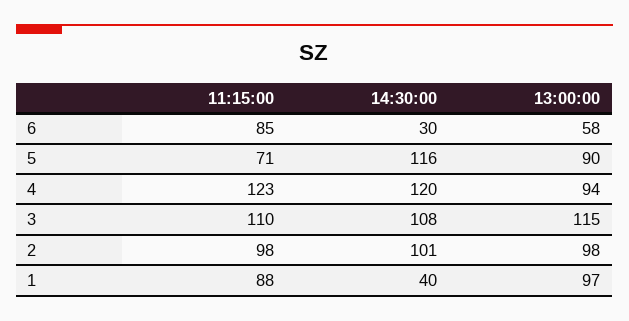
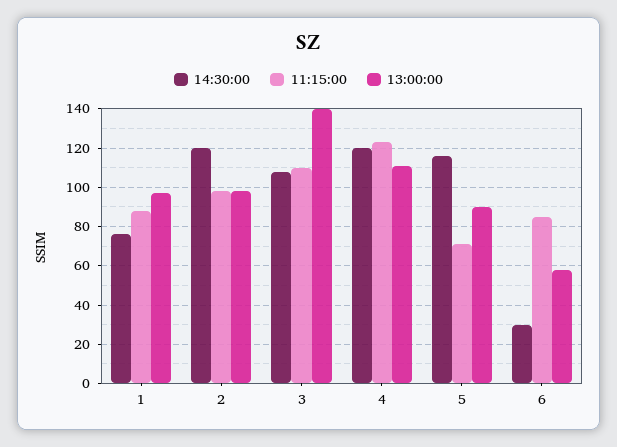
  {
    "11:15:00": {
      "6": 85,
      "5": 71,
      "4": 123,
      "3": 110,
      "2": 98,
      "1": 88
    },
    "14:30:00": {
      "6": 30,
      "5": 116,
      "4": 120,
      "3": 108,
-     "2": 101,
+     "2": 120,
-     "1": 40
+     "1": 75
    },
    "13:00:00": {
      "6": 58,
      "5": 90,
-     "4": 94,
+     "4": 110,
-     "3": 115,
+     "3": 140,
      "2": 98,
      "1": 97
    }
  }

